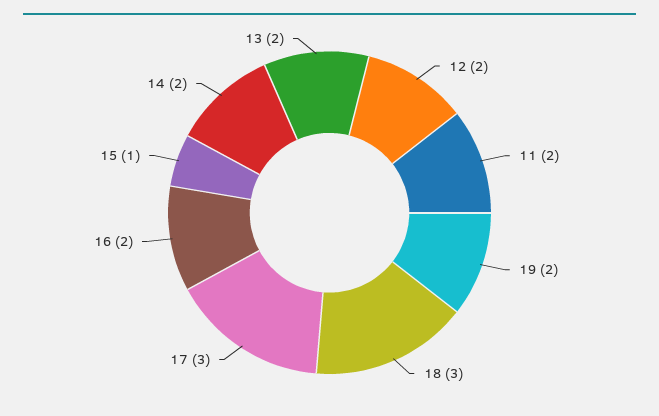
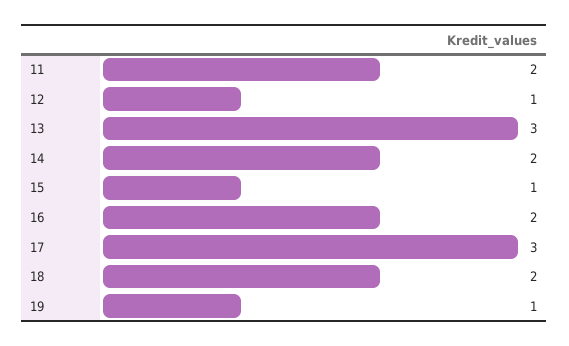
  {
-   "12": 2,
+   "12": 1,
    "11": 2,
-   "19": 2,
+   "19": 1,
-   "18": 3,
+   "18": 2,
    "17": 3,
    "16": 2,
    "15": 1,
    "14": 2,
-   "13": 2
+   "13": 3
  }

